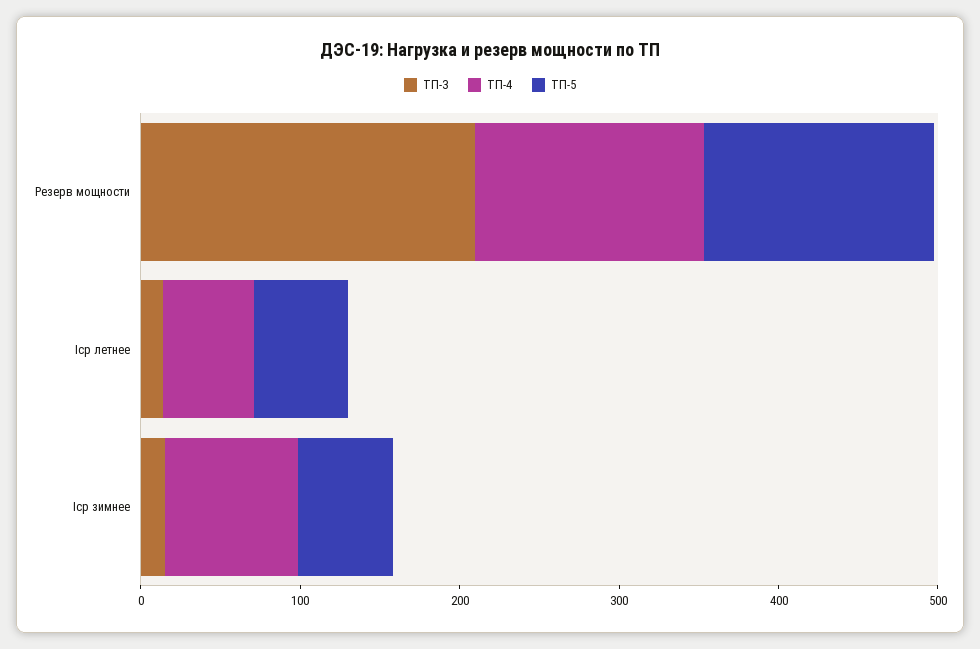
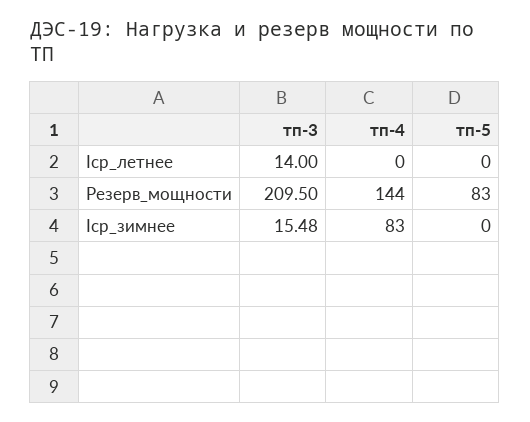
  {
    "ТП-3": {
      "Резерв мощности": 209.5,
      "Iср летнее": 14,
      "Iср зимнее": 15.48
    },
    "ТП-4": {
      "Резерв мощности": 144,
-     "Iср летнее": 60,
+     "Iср летнее": 0,
      "Iср зимнее": 83
    },
    "ТП-5": {
-     "Резерв мощности": 140,
+     "Резерв мощности": 83,
-     "Iср летнее": 60,
+     "Iср летнее": 0,
-     "Iср зимнее": 60
+     "Iср зимнее": 0
    }
  }

